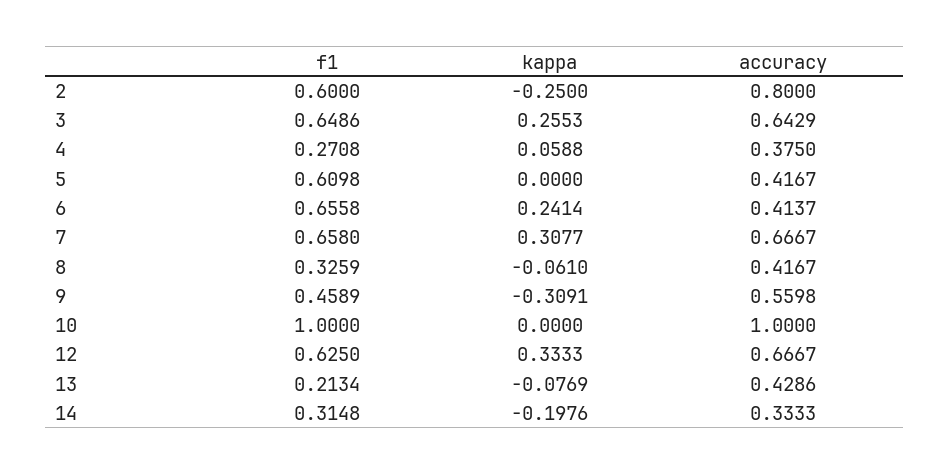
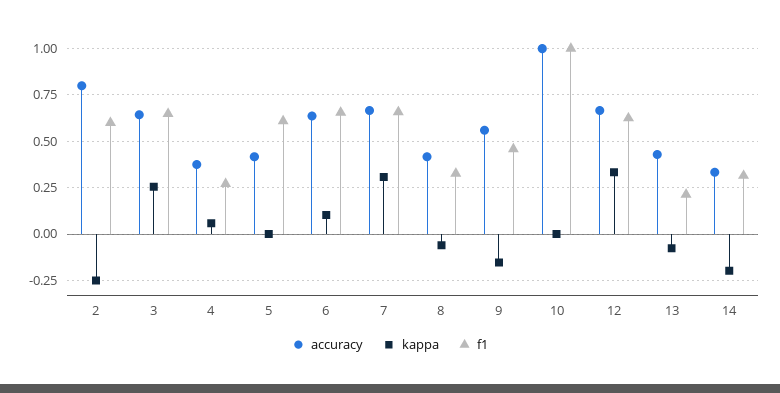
  {
    "f1": {
      "2": 0.6,
      "3": 0.6486,
      "4": 0.2708,
      "5": 0.6098,
      "6": 0.6558,
      "7": 0.658,
      "8": 0.3259,
      "9": 0.4589,
      "10": 1,
      "12": 0.625,
      "13": 0.2134,
      "14": 0.3148
    },
    "kappa": {
      "2": -0.25,
      "3": 0.2553,
      "4": 0.0588,
      "5": 0,
-     "6": 0.2414,
+     "6": 0.1,
      "7": 0.3077,
      "8": -0.061,
-     "9": -0.3091,
+     "9": -0.15,
      "10": 0,
      "12": 0.3333,
      "13": -0.0769,
      "14": -0.1976
    },
    "accuracy": {
      "2": 0.8,
      "3": 0.6429,
      "4": 0.375,
      "5": 0.4167,
-     "6": 0.4137,
+     "6": 0.65,
      "7": 0.6667,
      "8": 0.4167,
      "9": 0.5598,
      "10": 1,
      "12": 0.6667,
      "13": 0.4286,
      "14": 0.3333
    }
  }

